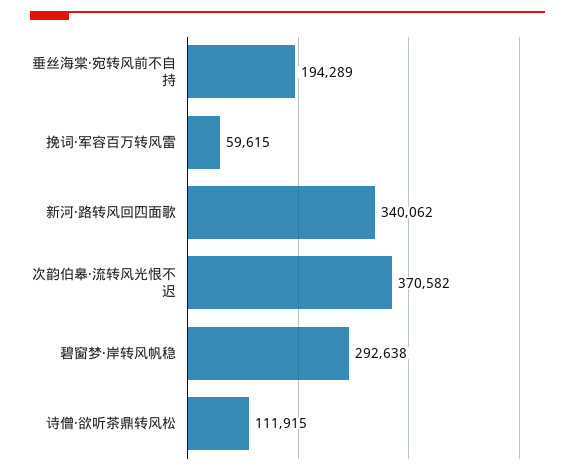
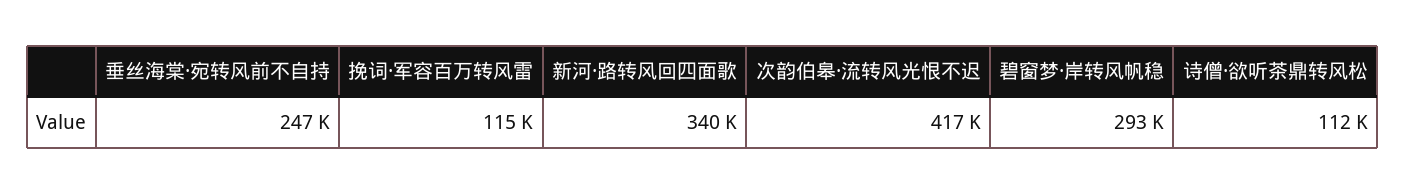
  {
-   "垂丝海棠·宛转风前不自持": 194289,
+   "垂丝海棠·宛转风前不自持": 247000,
-   "挽词·军容百万转风雷": 59615,
+   "挽词·军容百万转风雷": 115000,
    "新河·路转风回四面歌": 340062,
-   "次韵伯皋·流转风光恨不迟": 370582,
+   "次韵伯皋·流转风光恨不迟": 417000,
    "碧窗梦·岸转风帆稳": 292638,
    "诗僧·欲听茶鼎转风松": 111915
  }

